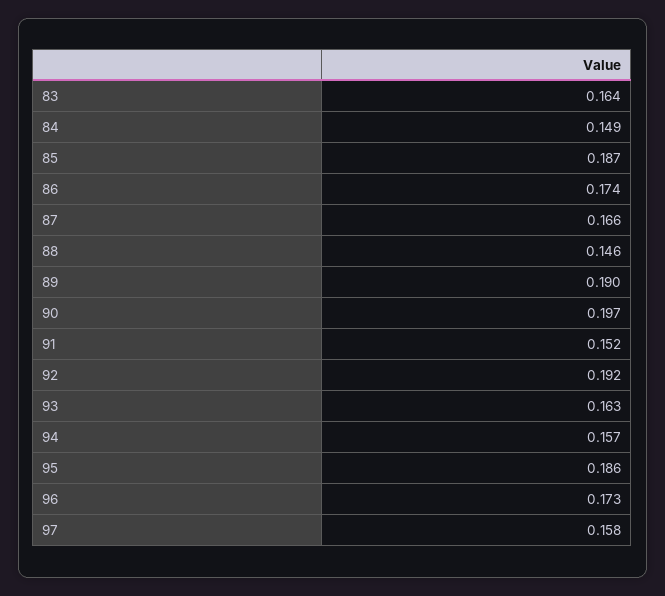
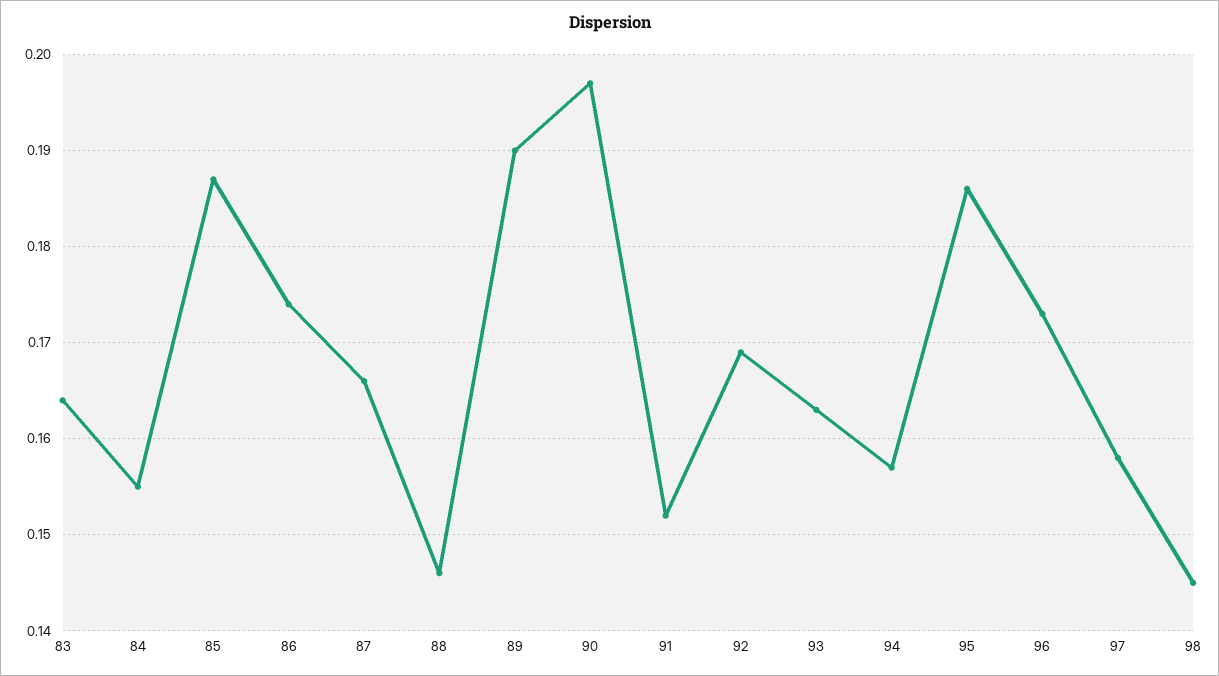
  {
    "83": 0.164,
-   "84": 0.149,
+   "84": 0.155,
    "85": 0.187,
    "86": 0.174,
    "87": 0.166,
    "88": 0.146,
    "89": 0.19,
    "90": 0.197,
    "91": 0.152,
-   "92": 0.192,
+   "92": 0.169,
    "93": 0.163,
    "94": 0.157,
    "95": 0.186,
    "96": 0.173,
-   "97": 0.158
+   "97": 0.158,
+   "98": 0.145
  }

